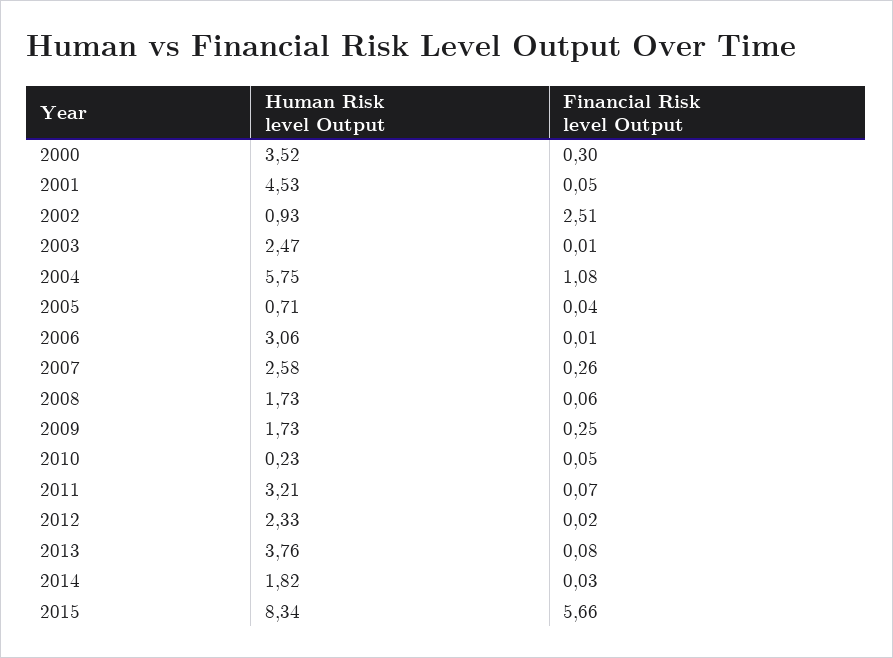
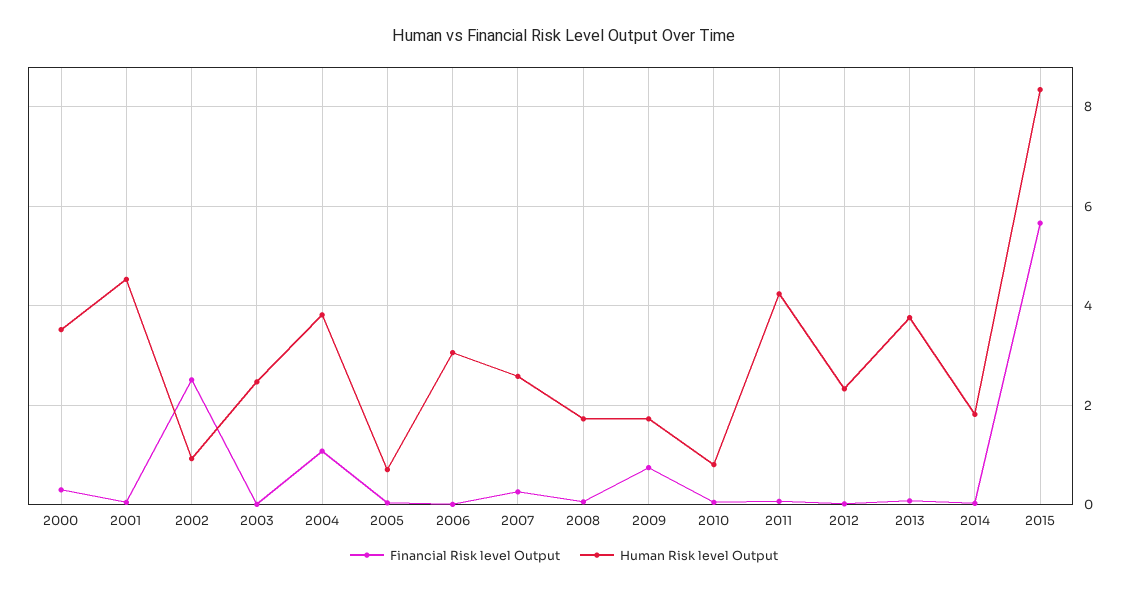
  {
    "Human Risk level Output": {
      "2000": 3.52,
      "2001": 4.53,
      "2002": 0.93,
      "2003": 2.47,
-     "2004": 5.75,
+     "2004": 3.8,
      "2005": 0.71,
      "2006": 3.06,
      "2007": 2.58,
      "2008": 1.73,
      "2009": 1.73,
-     "2010": 0.23,
+     "2010": 0.8,
-     "2011": 3.21,
+     "2011": 4.2,
      "2012": 2.33,
      "2013": 3.76,
      "2014": 1.82,
      "2015": 8.34
    },
    "Financial Risk level Output": {
      "2000": 0.3,
      "2001": 0.05,
      "2002": 2.51,
      "2003": 0.01,
      "2004": 1.08,
      "2005": 0.04,
      "2006": 0.01,
      "2007": 0.26,
      "2008": 0.06,
-     "2009": 0.25,
+     "2009": 0.8,
      "2010": 0.05,
      "2011": 0.07,
      "2012": 0.02,
      "2013": 0.08,
      "2014": 0.03,
      "2015": 5.66
    }
  }

